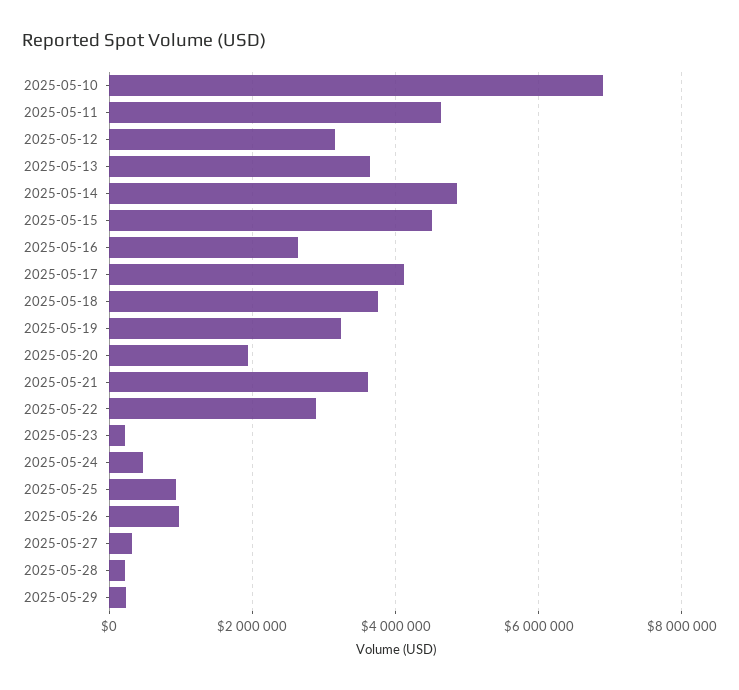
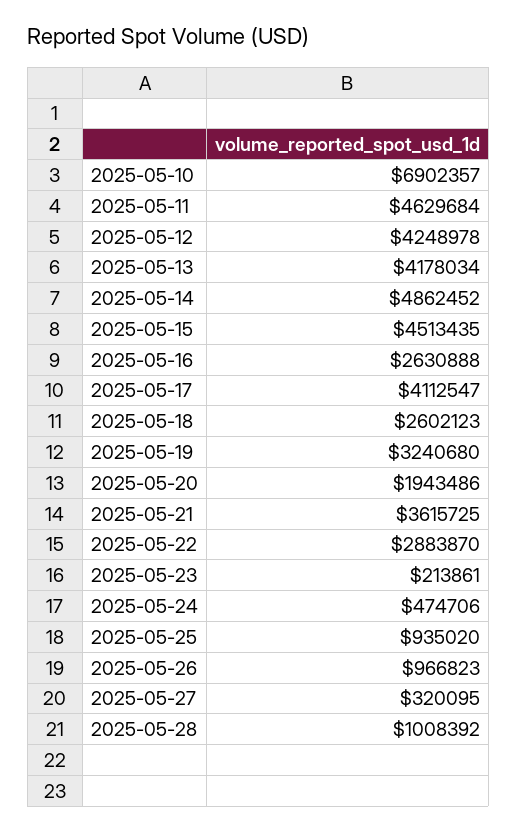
  {
    "2025-05-10": 6902357,
    "2025-05-11": 4629684,
-   "2025-05-12": 3200000,
+   "2025-05-12": 4248978,
-   "2025-05-13": 3600000,
+   "2025-05-13": 4178034,
    "2025-05-14": 4862452,
    "2025-05-15": 4513435,
    "2025-05-16": 2630888,
    "2025-05-17": 4112547,
-   "2025-05-18": 3800000,
+   "2025-05-18": 2602123,
    "2025-05-19": 3240680,
    "2025-05-20": 1943486,
    "2025-05-21": 3615725,
    "2025-05-22": 2883870,
    "2025-05-23": 213861,
    "2025-05-24": 474706,
    "2025-05-25": 935020,
    "2025-05-26": 966823,
    "2025-05-27": 320095,
-   "2025-05-28": 200000,
+   "2025-05-28": 1008392
-   "2025-05-29": 200000
  }

